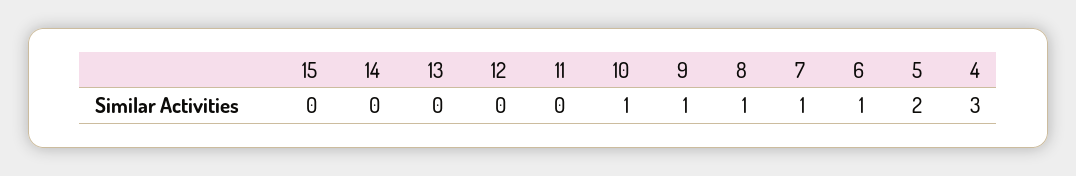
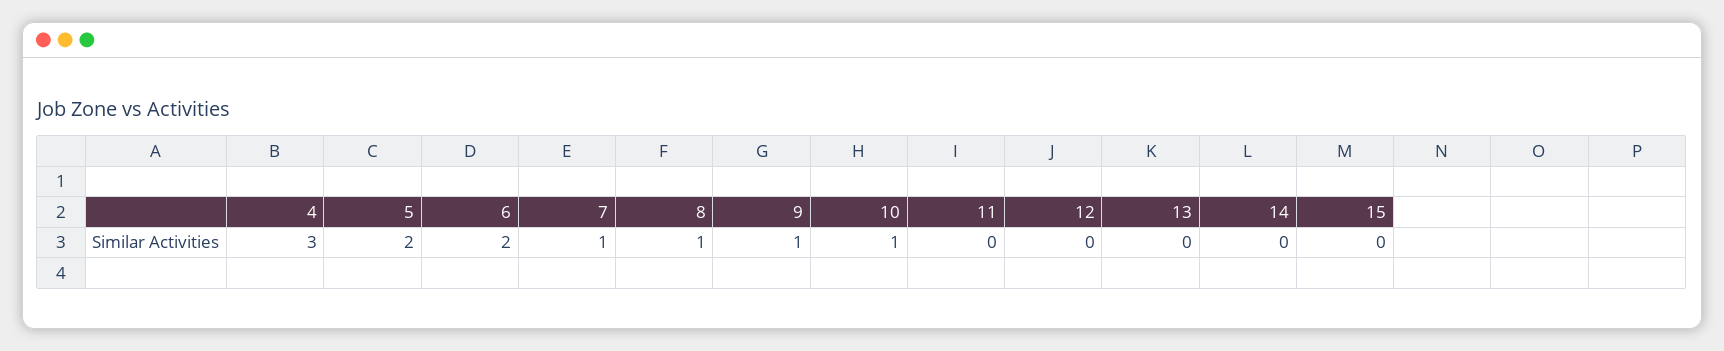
  {
    "15": 0,
    "14": 0,
    "13": 0,
    "12": 0,
    "11": 0,
    "10": 1,
    "9": 1,
    "8": 1,
    "7": 1,
-   "6": 1,
+   "6": 2,
    "5": 2,
    "4": 3
  }

